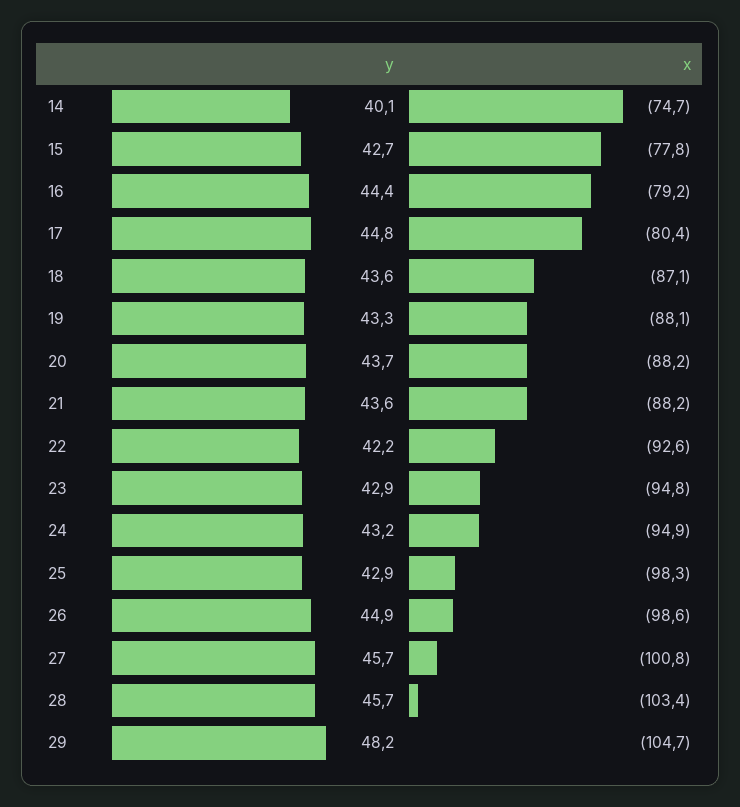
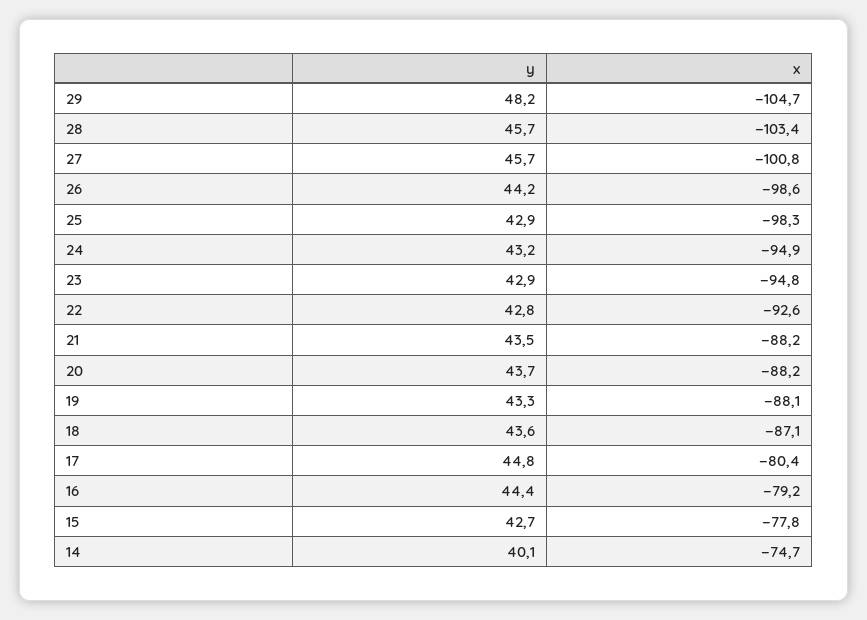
  {
    "y": {
      "14": 40.1,
      "15": 42.7,
      "16": 44.4,
      "17": 44.8,
      "18": 43.6,
      "19": 43.3,
      "20": 43.7,
-     "21": 43.6,
+     "21": 43.5,
-     "22": 42.2,
+     "22": 42.8,
      "23": 42.9,
      "24": 43.2,
      "25": 42.9,
-     "26": 44.9,
+     "26": 44.2,
      "27": 45.7,
      "28": 45.7,
      "29": 48.2
    },
    "x": {
      "14": -74.7,
      "15": -77.8,
      "16": -79.2,
      "17": -80.4,
      "18": -87.1,
      "19": -88.1,
      "20": -88.2,
      "21": -88.2,
      "22": -92.6,
      "23": -94.8,
      "24": -94.9,
      "25": -98.3,
      "26": -98.6,
      "27": -100.8,
      "28": -103.4,
      "29": -104.7
    }
  }

